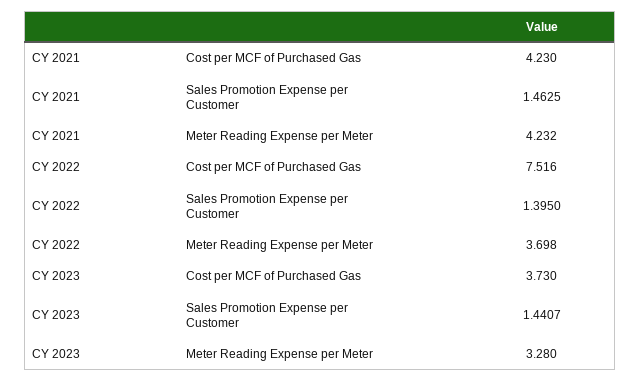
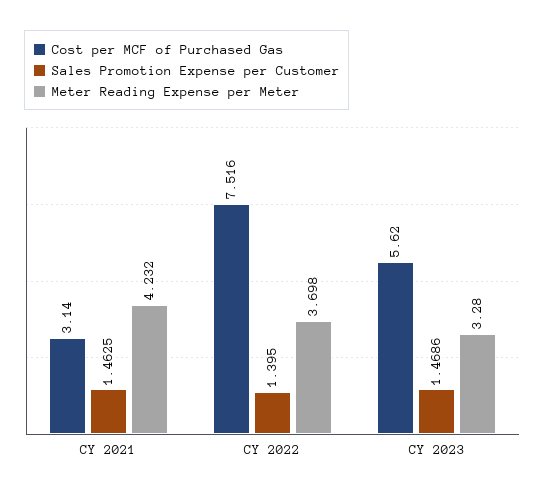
  {
    "Cost per MCF of Purchased Gas": {
-     "CY 2021": 4.23,
+     "CY 2021": 3.14,
      "CY 2022": 7.516,
-     "CY 2023": 3.73
+     "CY 2023": 5.62
    },
    "Sales Promotion Expense per Customer": {
      "CY 2021": 1.4625,
      "CY 2022": 1.395,
-     "CY 2023": 1.4407
+     "CY 2023": 1.4686
    },
    "Meter Reading Expense per Meter": {
      "CY 2021": 4.232,
      "CY 2022": 3.698,
      "CY 2023": 3.28
    }
  }

